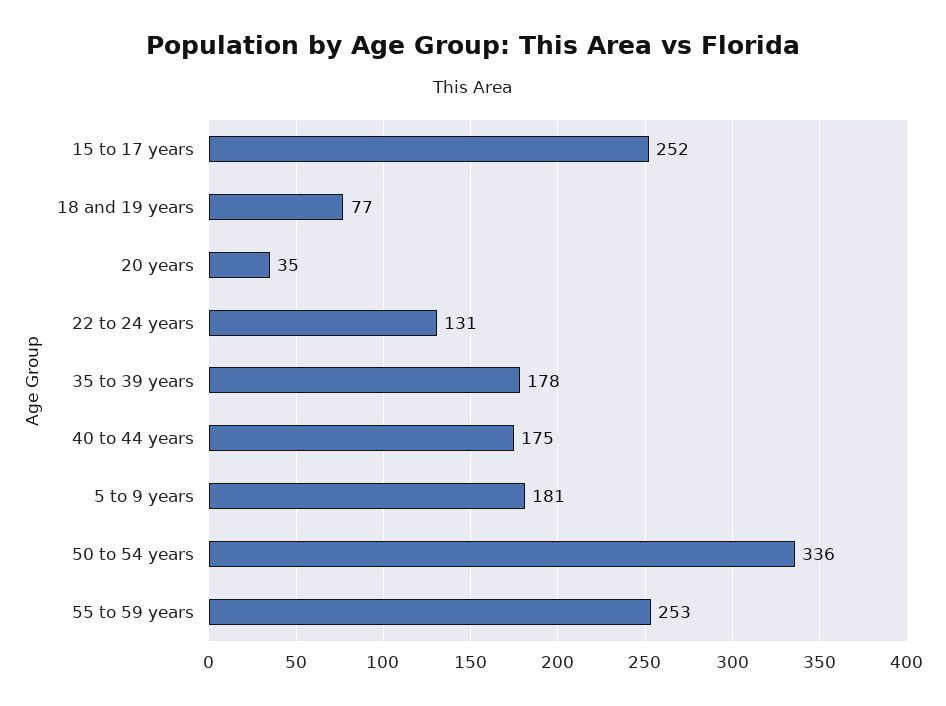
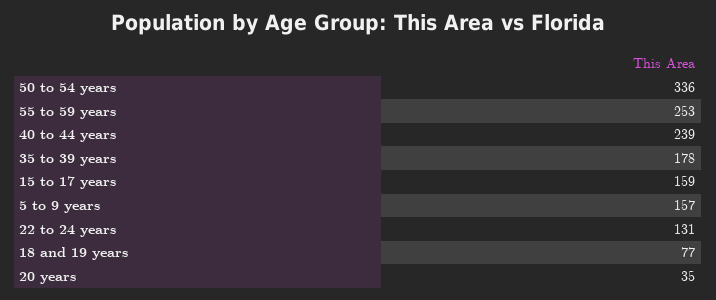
  {
-   "15 to 17 years": 252,
+   "15 to 17 years": 159,
    "18 and 19 years": 77,
    "20 years": 35,
    "22 to 24 years": 131,
    "35 to 39 years": 178,
-   "40 to 44 years": 175,
+   "40 to 44 years": 239,
-   "5 to 9 years": 181,
+   "5 to 9 years": 157,
    "50 to 54 years": 336,
    "55 to 59 years": 253
  }

